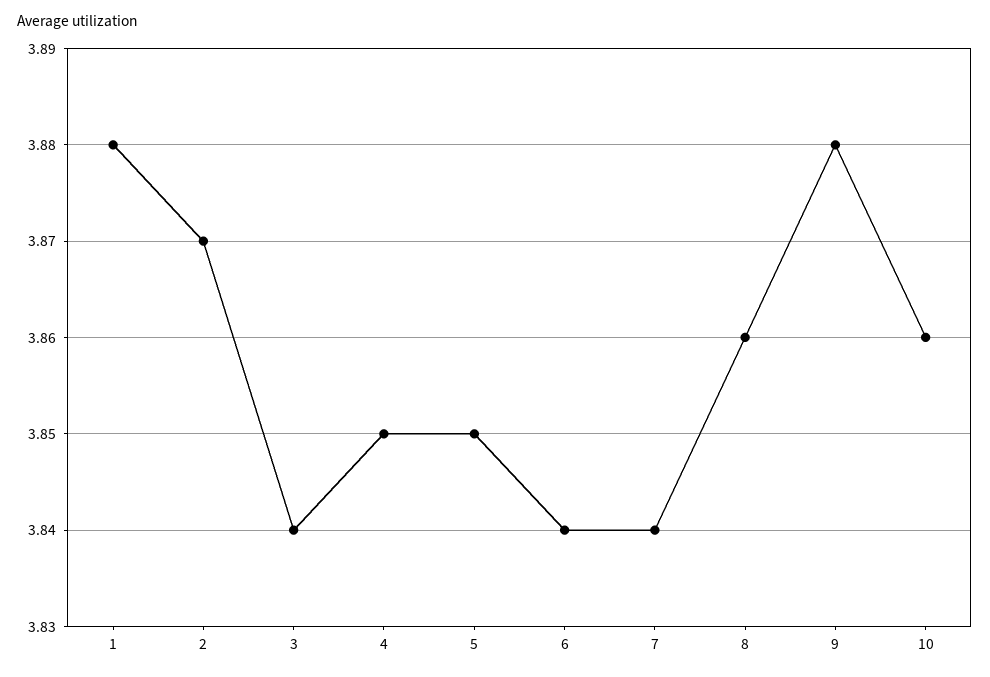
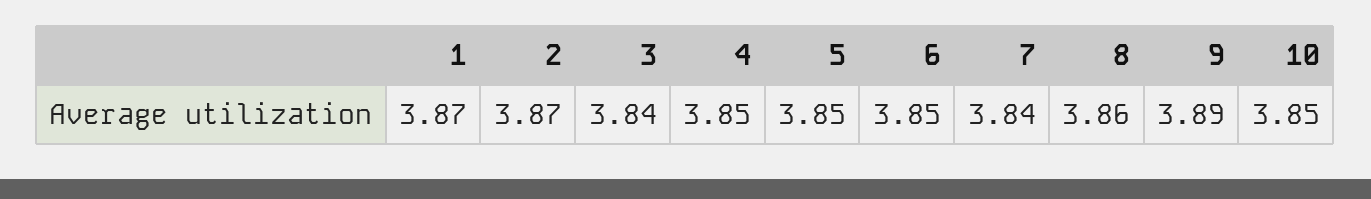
  {
-   "1": 3.88,
+   "1": 3.87,
    "2": 3.87,
    "3": 3.84,
    "4": 3.85,
    "5": 3.85,
-   "6": 3.84,
+   "6": 3.85,
    "7": 3.84,
    "8": 3.86,
-   "9": 3.88,
+   "9": 3.89,
-   "10": 3.86
+   "10": 3.85
  }

